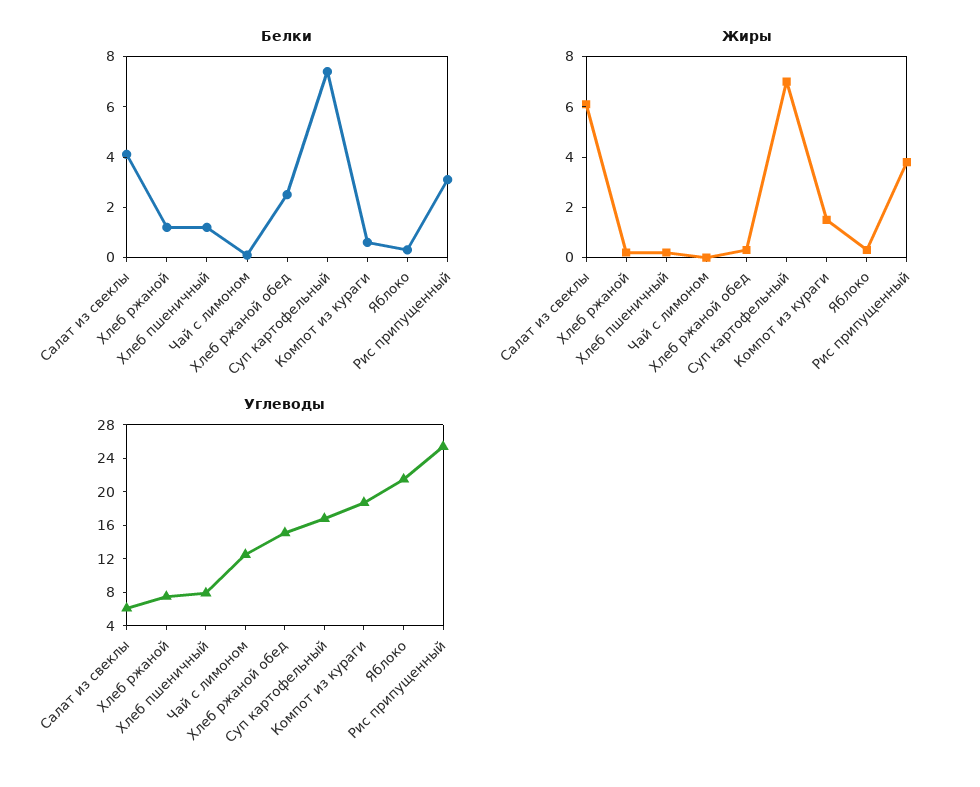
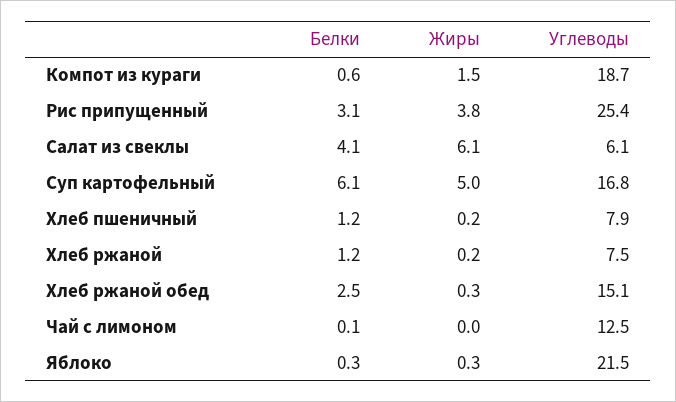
  {
    "Белки": {
      "Салат из свеклы": 4.1,
      "Хлеб ржаной": 1.2,
      "Хлеб пшеничный": 1.2,
      "Чай с лимоном": 0.1,
      "Хлеб ржаной обед": 2.5,
-     "Суп картофельный": 7.5,
+     "Суп картофельный": 6.1,
      "Компот из кураги": 0.6,
      "Яблоко": 0.3,
      "Рис припущенный": 3.1
    },
    "Жиры": {
      "Салат из свеклы": 6.1,
      "Хлеб ржаной": 0.2,
      "Хлеб пшеничный": 0.2,
      "Чай с лимоном": 0,
      "Хлеб ржаной обед": 0.3,
-     "Суп картофельный": 7,
+     "Суп картофельный": 5,
      "Компот из кураги": 1.5,
      "Яблоко": 0.3,
      "Рис припущенный": 3.8
    },
    "Углеводы": {
      "Салат из свеклы": 6.1,
      "Хлеб ржаной": 7.5,
      "Хлеб пшеничный": 7.9,
      "Чай с лимоном": 12.5,
      "Хлеб ржаной обед": 15.1,
      "Суп картофельный": 16.8,
      "Компот из кураги": 18.7,
      "Яблоко": 21.5,
      "Рис припущенный": 25.4
    }
  }

